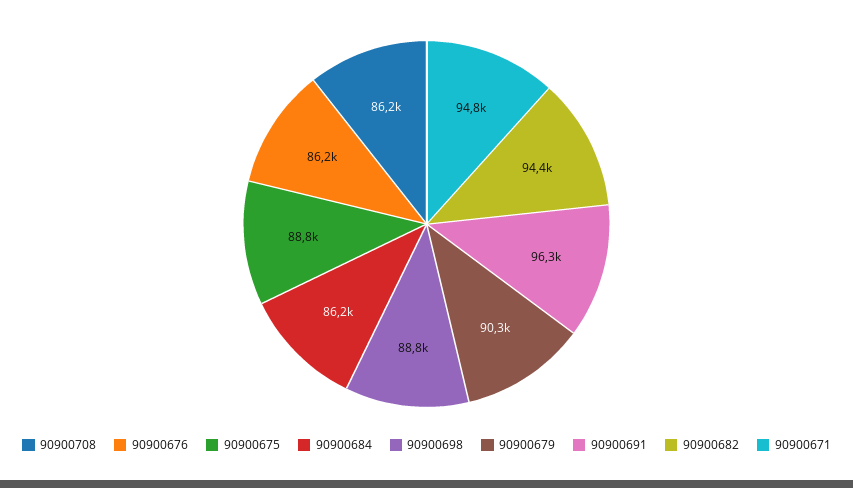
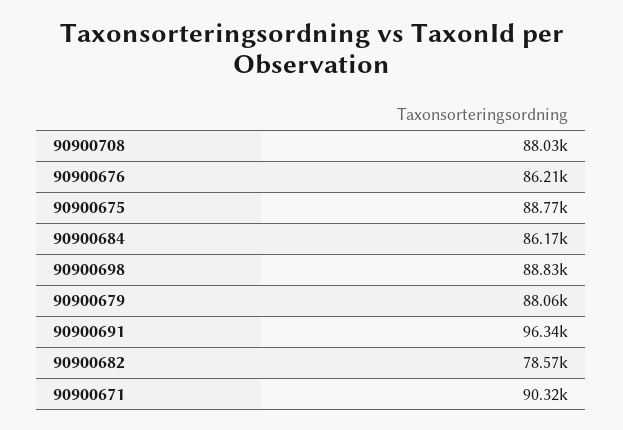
  {
-   "90900708": 86200,
+   "90900708": 88030,
    "90900676": 86210,
    "90900675": 88770,
    "90900684": 86170,
    "90900698": 88830,
-   "90900679": 90300,
+   "90900679": 88060,
    "90900691": 96340,
-   "90900682": 94400,
+   "90900682": 78570,
-   "90900671": 94800
+   "90900671": 90320
  }

